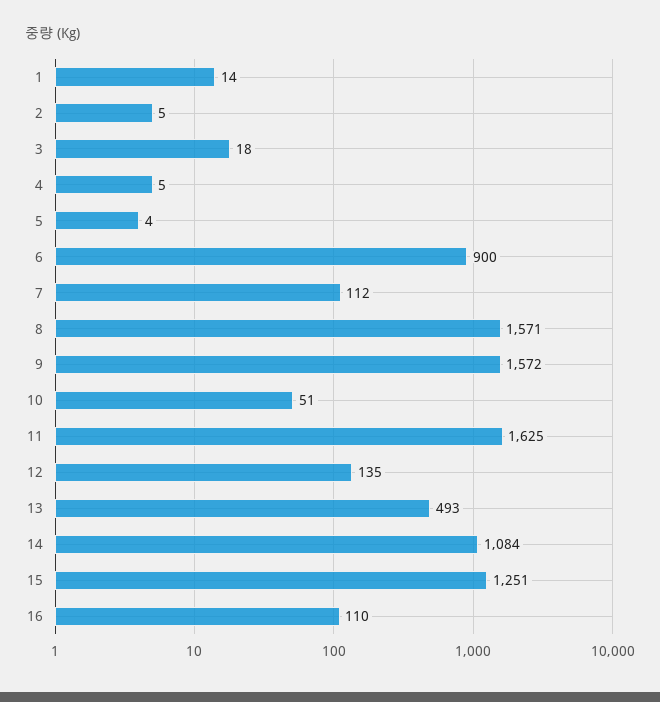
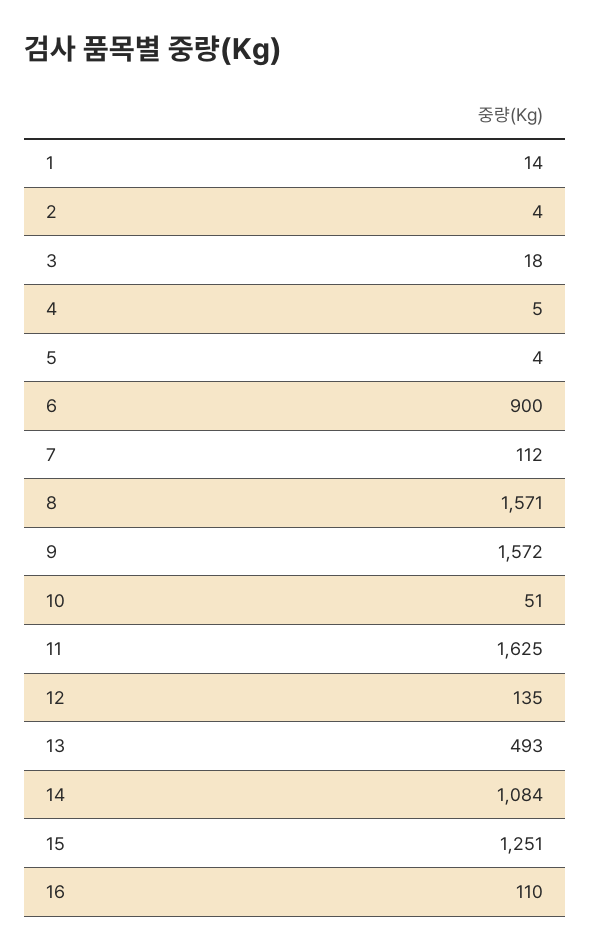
  {
    "1": 14,
-   "2": 5,
+   "2": 4,
    "3": 18,
    "4": 5,
    "5": 4,
    "6": 900,
    "7": 112,
    "8": 1571,
    "9": 1572,
    "10": 51,
    "11": 1625,
    "12": 135,
    "13": 493,
    "14": 1084,
    "15": 1251,
    "16": 110
  }

